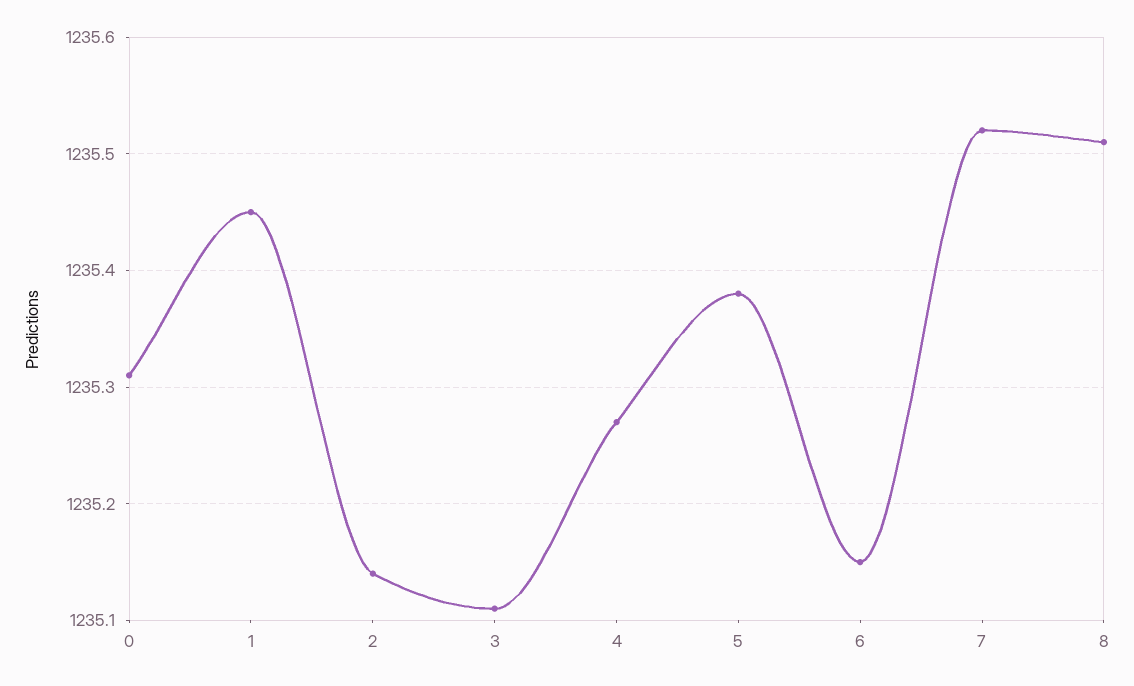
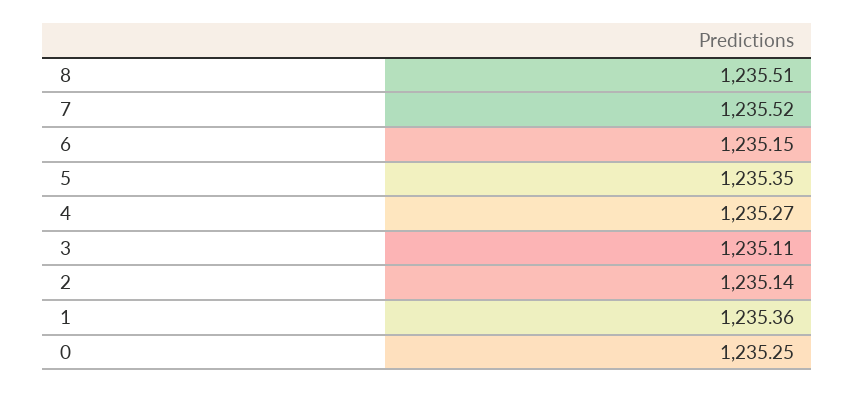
  {
-   "0": 1235.31,
+   "0": 1235.25,
-   "1": 1235.45,
+   "1": 1235.36,
    "2": 1235.14,
    "3": 1235.11,
    "4": 1235.27,
-   "5": 1235.38,
+   "5": 1235.35,
    "6": 1235.15,
    "7": 1235.52,
    "8": 1235.51
  }

